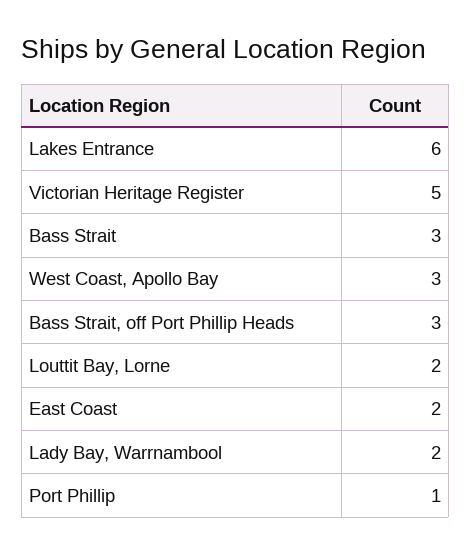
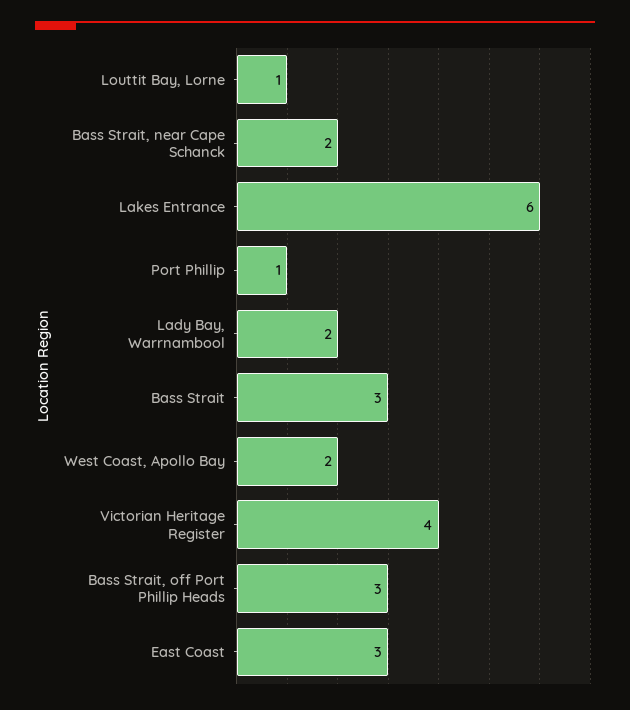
  {
    "Lakes Entrance": 6,
-   "Victorian Heritage Register": 5,
+   "Victorian Heritage Register": 4,
    "Bass Strait": 3,
-   "West Coast, Apollo Bay": 3,
+   "West Coast, Apollo Bay": 2,
    "Bass Strait, off Port Phillip Heads": 3,
-   "Louttit Bay, Lorne": 2,
+   "Louttit Bay, Lorne": 1,
-   "East Coast": 2,
+   "East Coast": 3,
    "Lady Bay, Warrnambool": 2,
-   "Port Phillip": 1
+   "Port Phillip": 1,
+   "Bass Strait, near Cape Schanck": 2
  }

